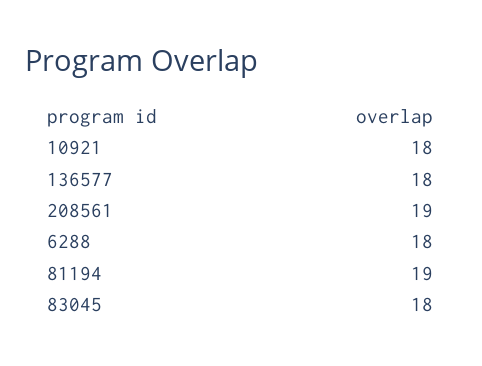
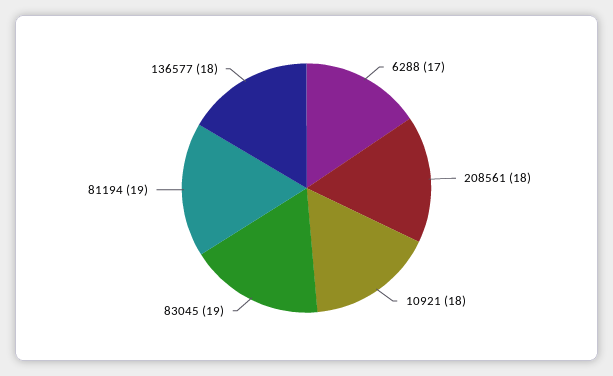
  {
    "10921": 18,
    "136577": 18,
-   "208561": 19,
+   "208561": 18,
-   "6288": 18,
+   "6288": 17,
    "81194": 19,
-   "83045": 18
+   "83045": 19
  }

